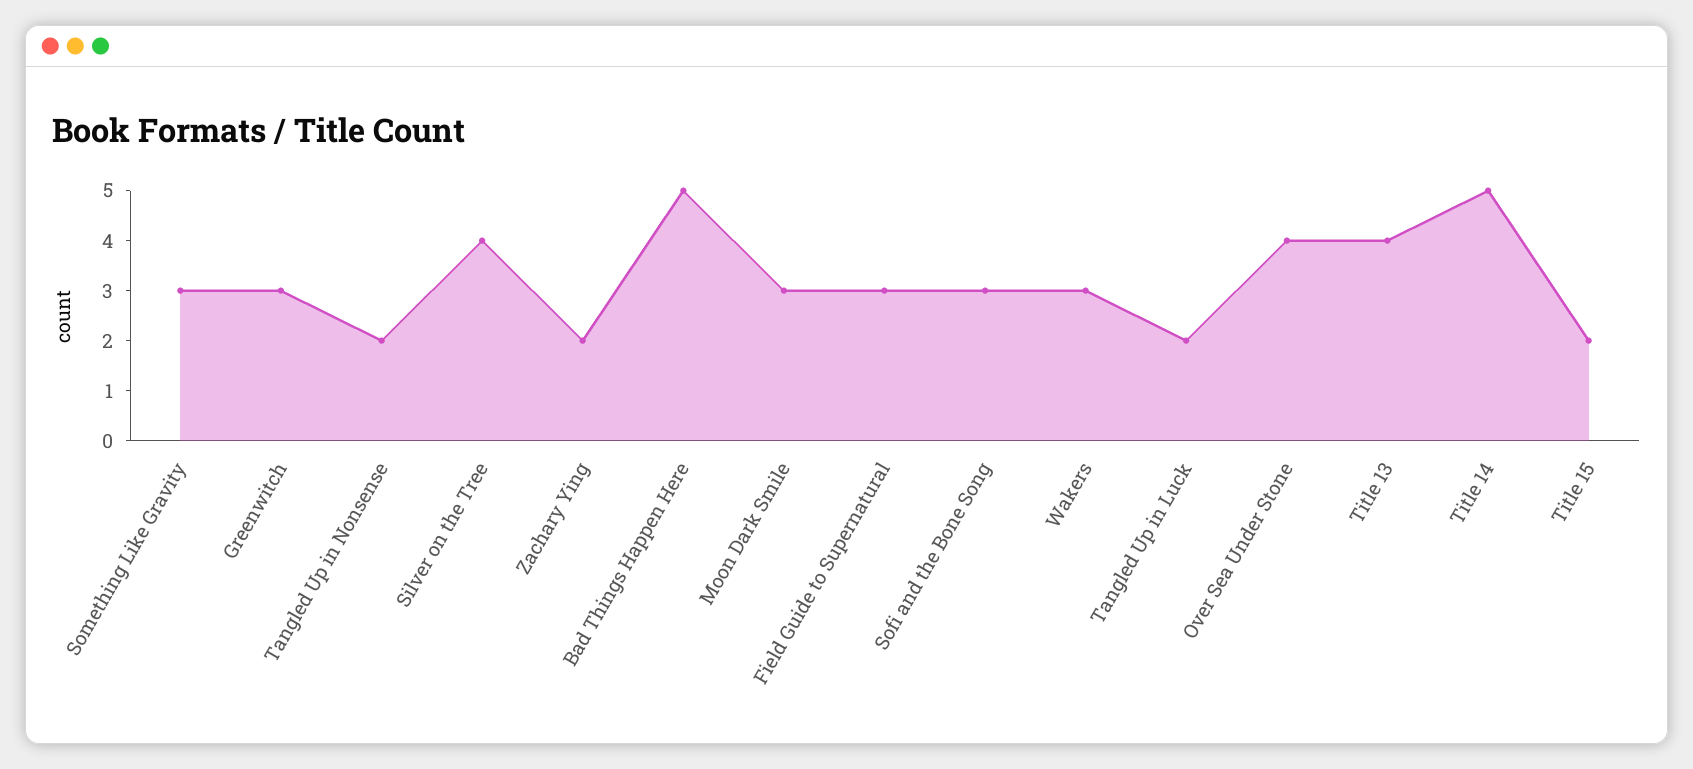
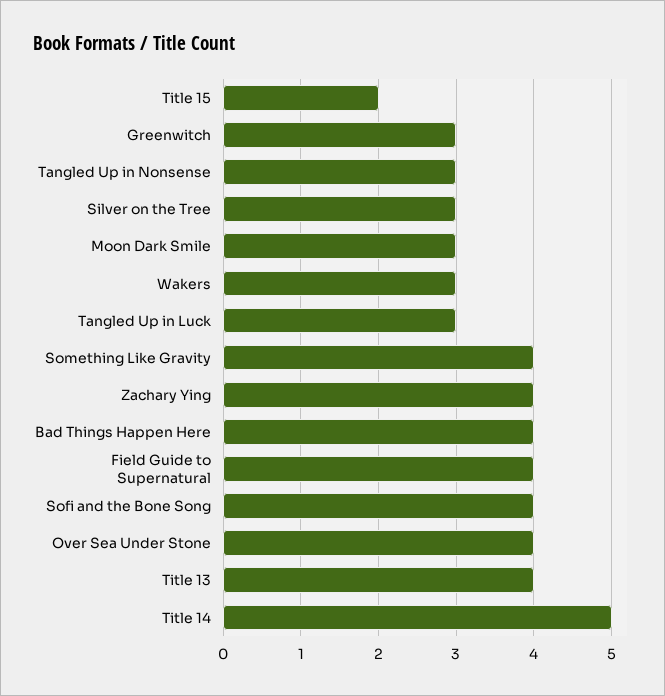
  {
-   "Something Like Gravity": 3,
+   "Something Like Gravity": 4,
    "Greenwitch": 3,
-   "Tangled Up in Nonsense": 2,
+   "Tangled Up in Nonsense": 3,
-   "Silver on the Tree": 4,
+   "Silver on the Tree": 3,
-   "Zachary Ying": 2,
+   "Zachary Ying": 4,
-   "Bad Things Happen Here": 5,
+   "Bad Things Happen Here": 4,
    "Moon Dark Smile": 3,
-   "Field Guide to Supernatural": 3,
+   "Field Guide to Supernatural": 4,
-   "Sofi and the Bone Song": 3,
+   "Sofi and the Bone Song": 4,
    "Wakers": 3,
-   "Tangled Up in Luck": 2,
+   "Tangled Up in Luck": 3,
    "Over Sea Under Stone": 4,
    "Title 13": 4,
    "Title 14": 5,
    "Title 15": 2
  }

